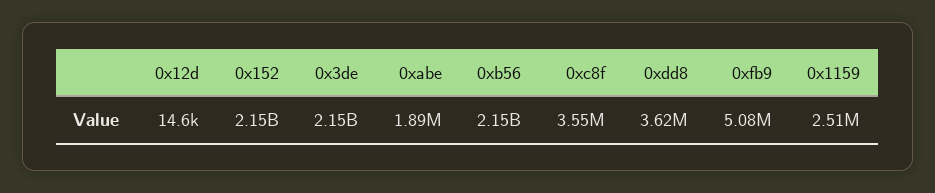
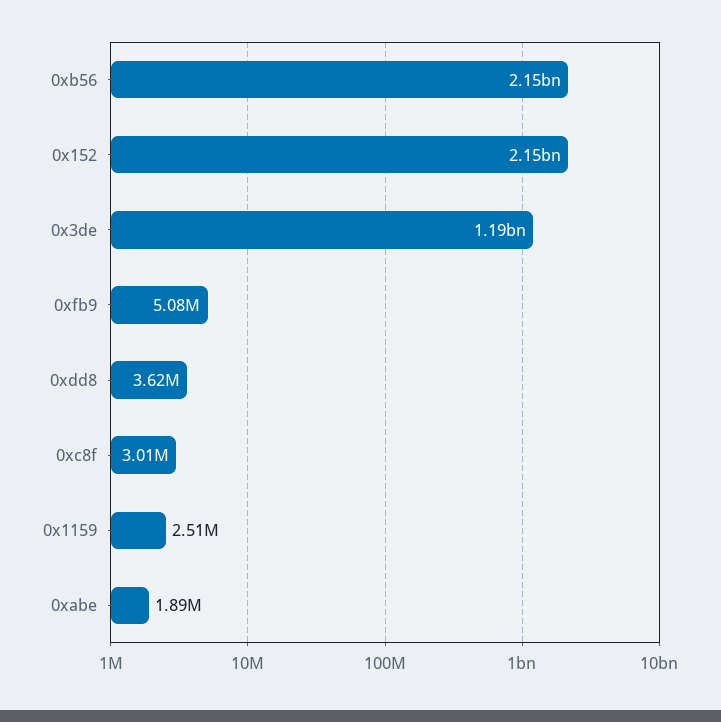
  {
-   "0x12d": 14600,
    "0x152": 2150000000,
-   "0x3de": 2150000000,
+   "0x3de": 1190000000,
    "0xabe": 1890000,
    "0xb56": 2150000000,
-   "0xc8f": 3550000,
+   "0xc8f": 3010000,
    "0xdd8": 3620000,
    "0xfb9": 5080000,
    "0x1159": 2510000
  }

